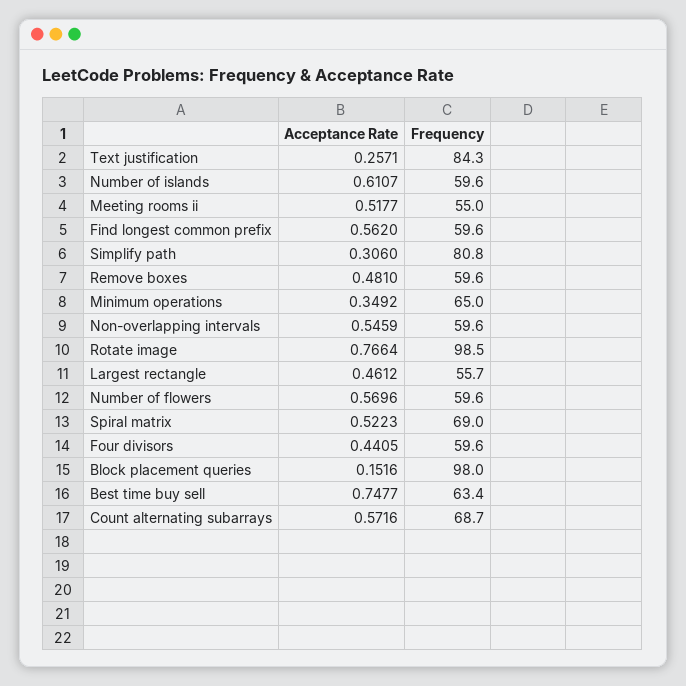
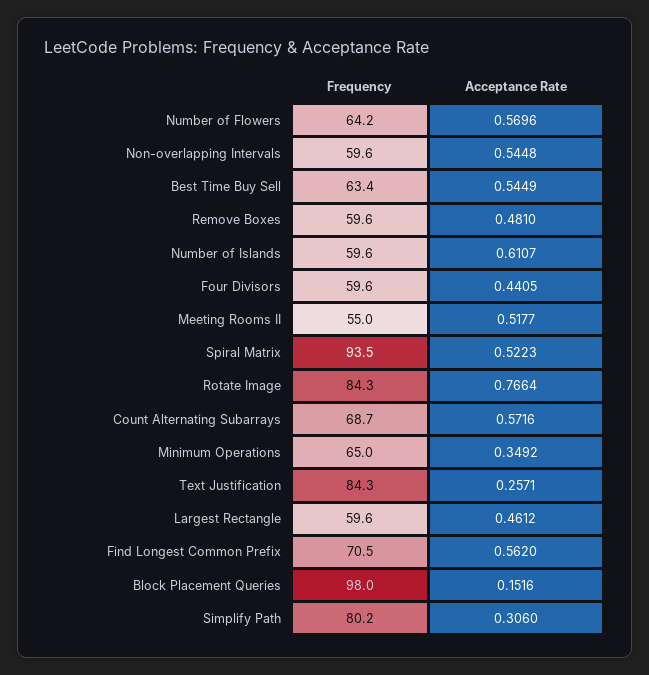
  {
    "Acceptance Rate": {
      "Text justification": 0.2571,
      "Number of islands": 0.6107,
      "Meeting rooms ii": 0.5177,
      "Find longest common prefix": 0.562,
      "Simplify path": 0.306,
      "Remove boxes": 0.481,
      "Minimum operations": 0.3492,
-     "Non-overlapping intervals": 0.5459,
+     "Non-overlapping intervals": 0.5448,
      "Rotate image": 0.7664,
      "Largest rectangle": 0.4612,
      "Number of flowers": 0.5696,
      "Spiral matrix": 0.5223,
      "Four divisors": 0.4405,
      "Block placement queries": 0.1516,
-     "Best time buy sell": 0.7477,
+     "Best time buy sell": 0.5449,
      "Count alternating subarrays": 0.5716
    },
    "Frequency": {
      "Text justification": 84.3,
      "Number of islands": 59.6,
      "Meeting rooms ii": 55,
-     "Find longest common prefix": 59.6,
+     "Find longest common prefix": 70.5,
-     "Simplify path": 80.8,
+     "Simplify path": 80.2,
      "Remove boxes": 59.6,
      "Minimum operations": 65,
      "Non-overlapping intervals": 59.6,
-     "Rotate image": 98.5,
+     "Rotate image": 84.3,
-     "Largest rectangle": 55.7,
+     "Largest rectangle": 59.6,
-     "Number of flowers": 59.6,
+     "Number of flowers": 64.2,
-     "Spiral matrix": 69,
+     "Spiral matrix": 93.5,
      "Four divisors": 59.6,
      "Block placement queries": 98,
      "Best time buy sell": 63.4,
      "Count alternating subarrays": 68.7
    }
  }

